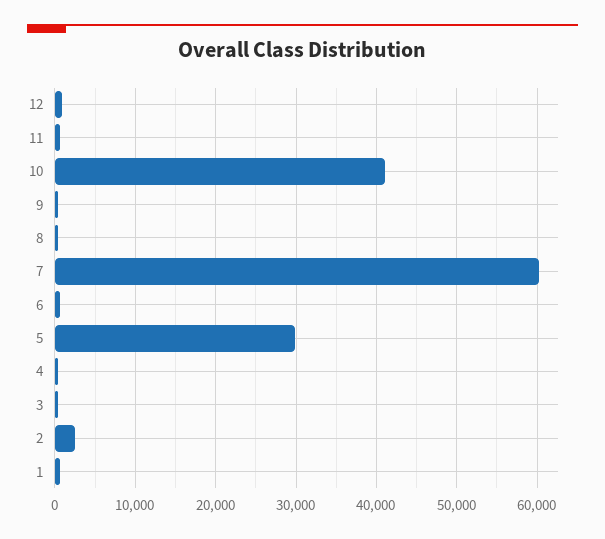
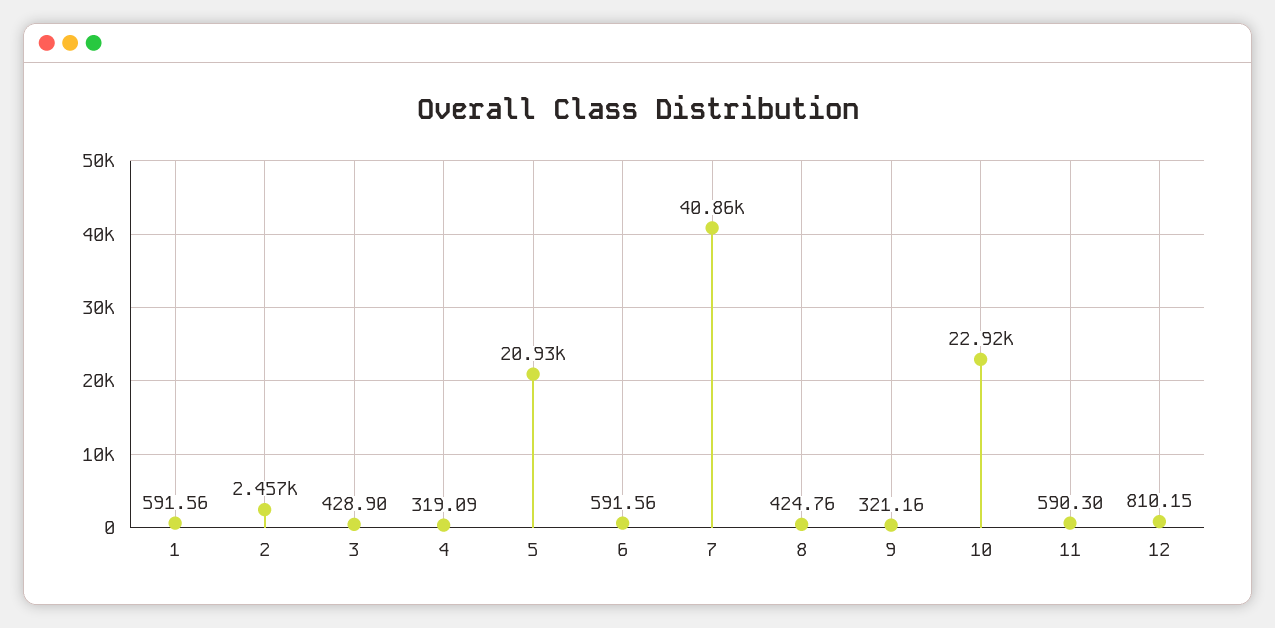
  {
    "12": 810.15,
    "11": 590.3,
-   "10": 41000,
+   "10": 22920,
    "9": 321.16,
    "8": 424.76,
-   "7": 60000,
+   "7": 40860,
    "6": 591.56,
-   "5": 30000,
+   "5": 20930,
    "4": 319.09,
    "3": 428.9,
    "2": 2457,
    "1": 591.56
  }

